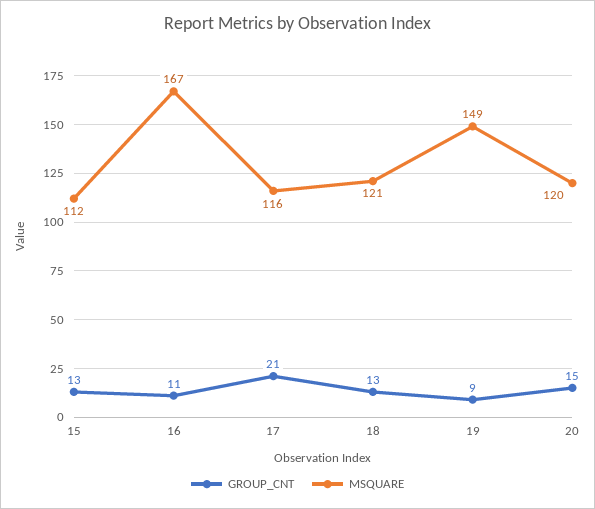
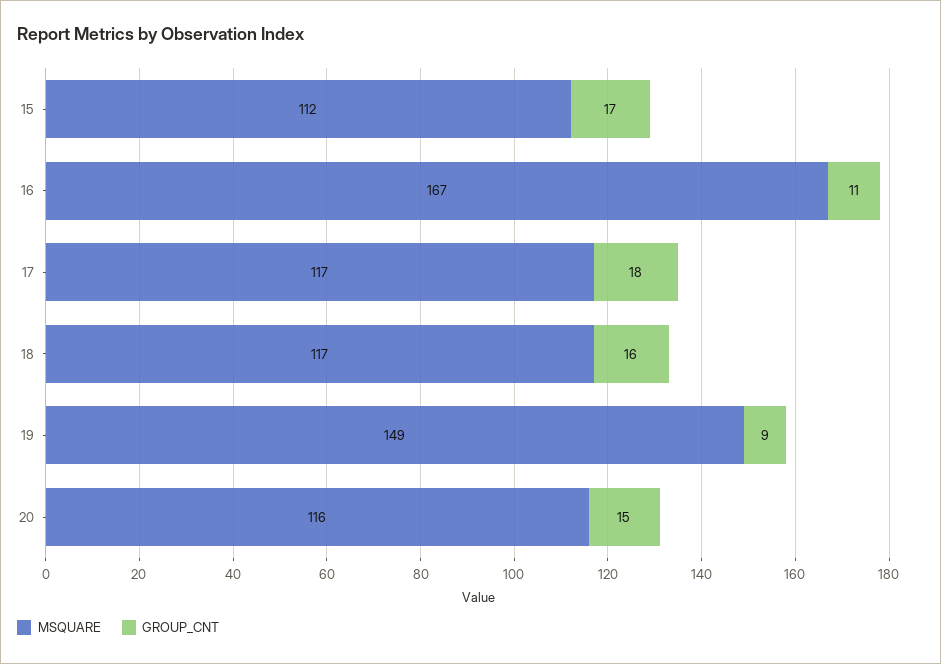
  {
    "GROUP_CNT": {
-     "15": 13,
+     "15": 17,
      "16": 11,
-     "17": 21,
+     "17": 18,
-     "18": 13,
+     "18": 16,
      "19": 9,
      "20": 15
    },
    "MSQUARE": {
      "15": 112,
      "16": 167,
-     "17": 116,
+     "17": 117,
-     "18": 121,
+     "18": 117,
      "19": 149,
-     "20": 120
+     "20": 116
    }
  }

